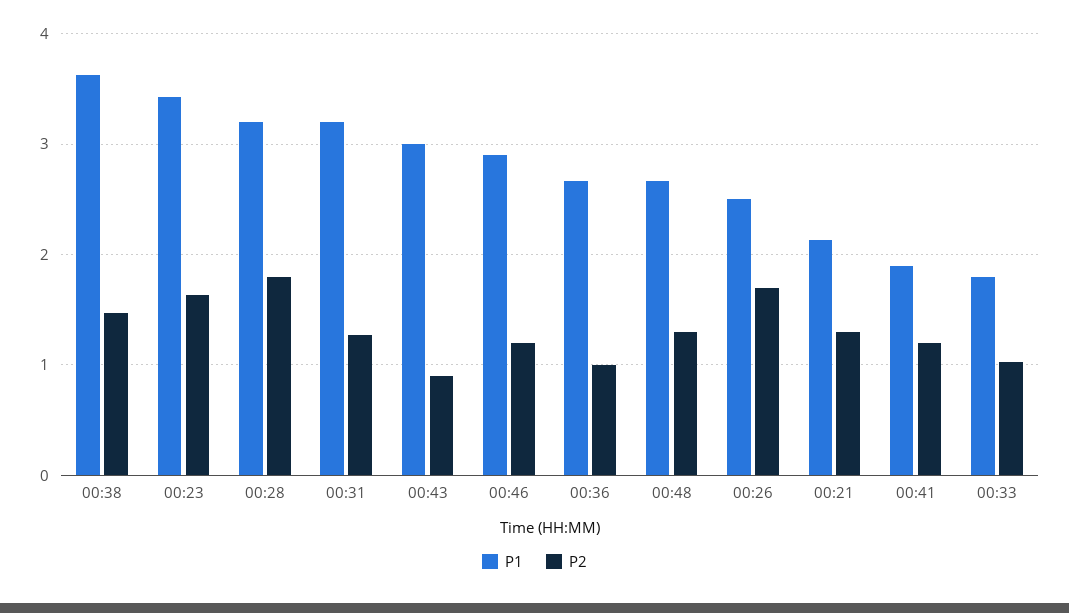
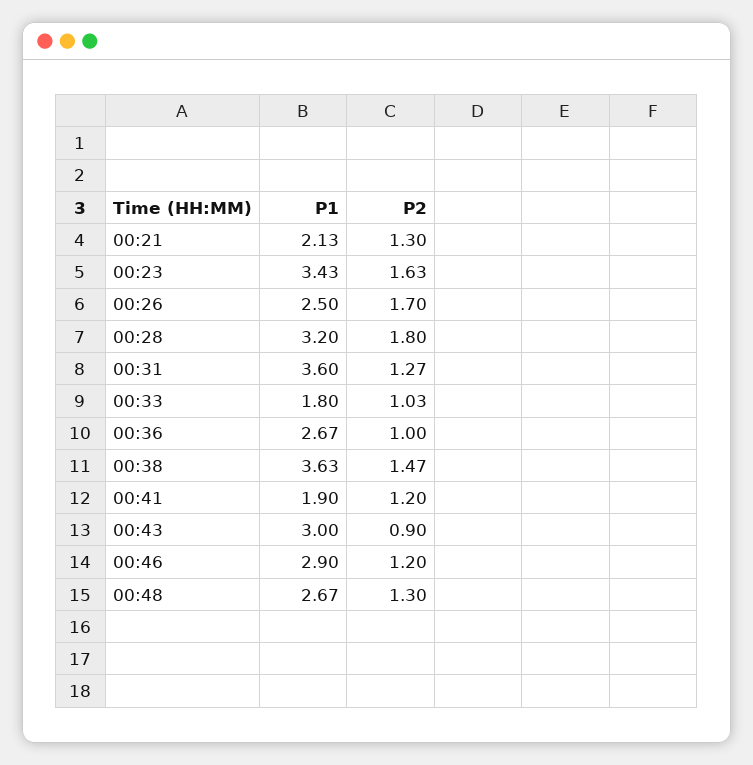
  {
    "P1": {
      "00:38": 3.63,
      "00:23": 3.43,
      "00:28": 3.2,
-     "00:31": 3.2,
+     "00:31": 3.6,
      "00:43": 3,
      "00:46": 2.9,
      "00:36": 2.67,
      "00:48": 2.67,
      "00:26": 2.5,
      "00:21": 2.13,
      "00:41": 1.9,
      "00:33": 1.8
    },
    "P2": {
      "00:38": 1.47,
      "00:23": 1.63,
      "00:28": 1.8,
      "00:31": 1.27,
      "00:43": 0.9,
      "00:46": 1.2,
      "00:36": 1,
      "00:48": 1.3,
      "00:26": 1.7,
      "00:21": 1.3,
      "00:41": 1.2,
      "00:33": 1.03
    }
  }

